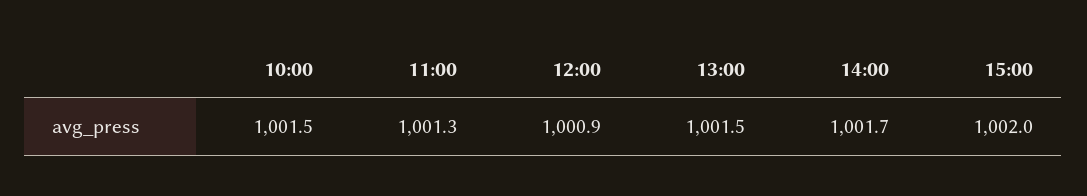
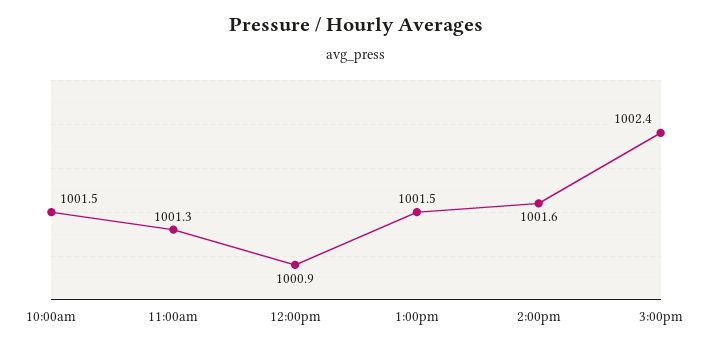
  {
    "10:00": 1001.5,
    "11:00": 1001.3,
    "12:00": 1000.9,
    "13:00": 1001.5,
-   "14:00": 1001.7,
+   "14:00": 1001.6,
-   "15:00": 1002
+   "15:00": 1002.4
  }

